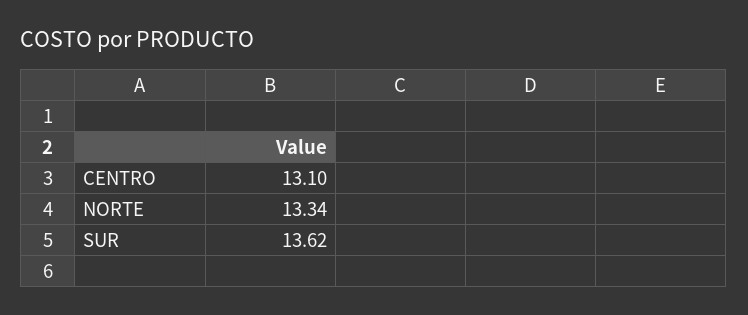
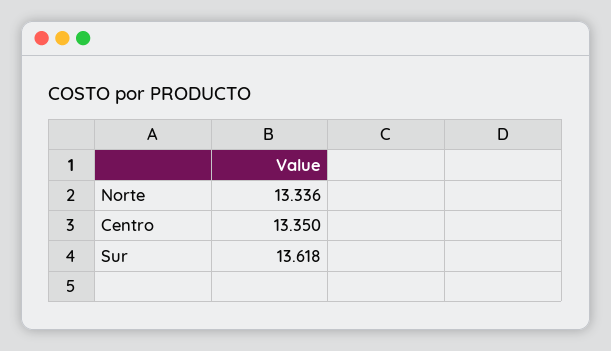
  {
-   "CENTRO": 13.1,
+   "CENTRO": 13.35,
    "NORTE": 13.336,
    "SUR": 13.618
  }

